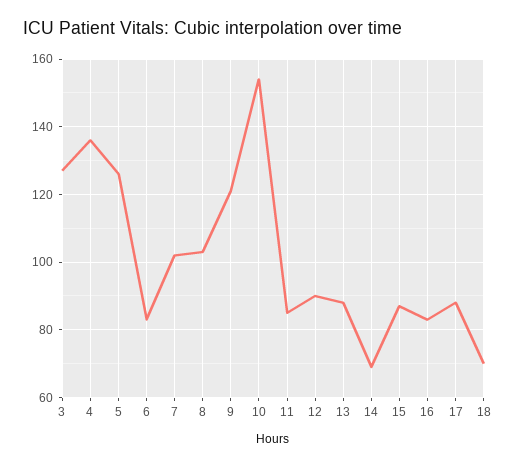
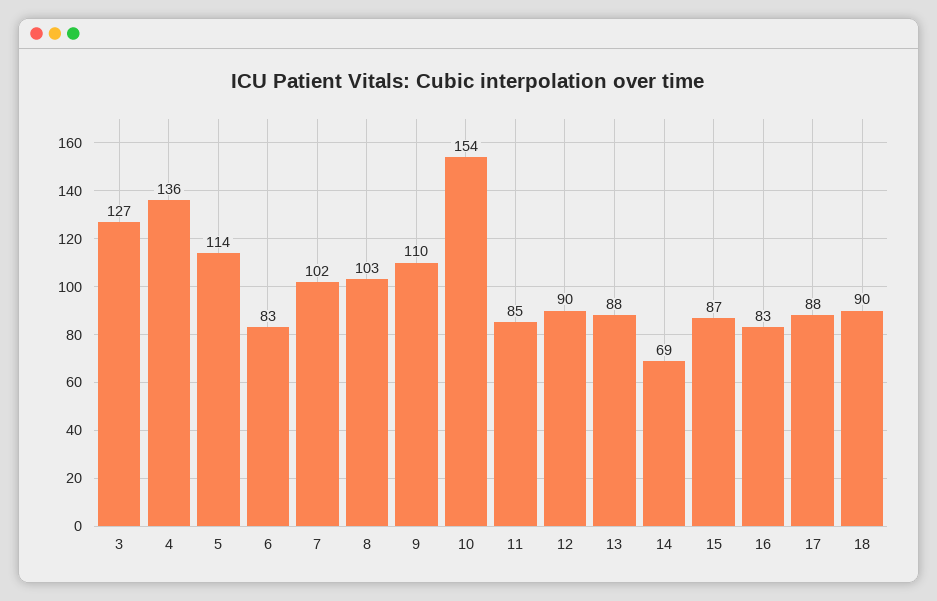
  {
    "3": 127,
    "4": 136,
-   "5": 125,
+   "5": 114,
    "6": 83,
    "7": 102,
    "8": 103,
-   "9": 120,
+   "9": 110,
    "10": 154,
    "11": 85,
    "12": 90,
    "13": 88,
    "14": 69,
    "15": 87,
    "16": 83,
    "17": 88,
-   "18": 70
+   "18": 90
  }

